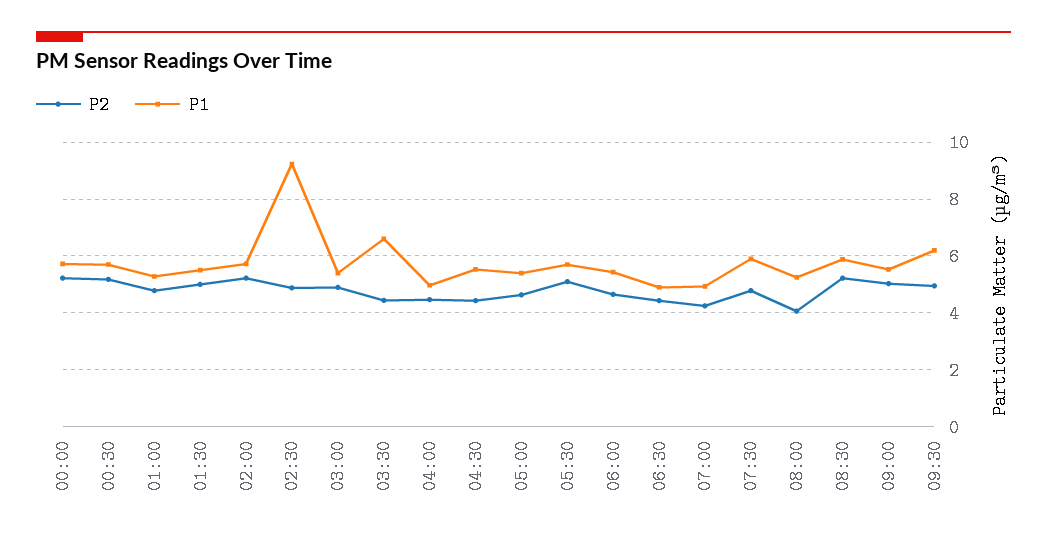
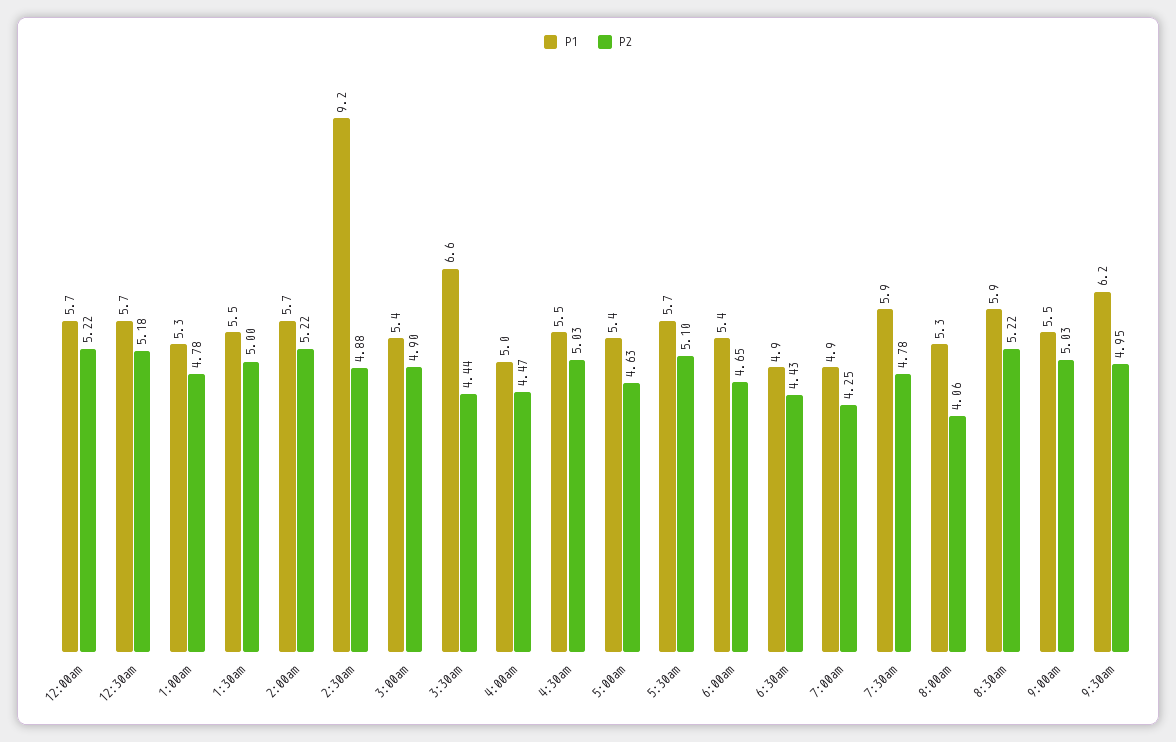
  {
    "P2": {
      "00:00": 5.22,
      "00:30": 5.18,
      "01:00": 4.78,
      "01:30": 5,
      "02:00": 5.22,
      "02:30": 4.88,
      "03:00": 4.9,
      "03:30": 4.44,
      "04:00": 4.47,
-     "04:30": 4.5,
+     "04:30": 5.03,
      "05:00": 4.63,
      "05:30": 5.1,
      "06:00": 4.65,
      "06:30": 4.43,
      "07:00": 4.25,
      "07:30": 4.78,
      "08:00": 4.06,
      "08:30": 5.22,
      "09:00": 5.03,
      "09:30": 4.95
    },
    "P1": {
      "00:00": 5.7,
      "00:30": 5.7,
      "01:00": 5.3,
      "01:30": 5.5,
      "02:00": 5.7,
      "02:30": 9.2,
      "03:00": 5.4,
      "03:30": 6.6,
      "04:00": 5,
      "04:30": 5.5,
      "05:00": 5.4,
      "05:30": 5.7,
      "06:00": 5.4,
      "06:30": 4.9,
      "07:00": 4.9,
      "07:30": 5.9,
      "08:00": 5.3,
      "08:30": 5.9,
      "09:00": 5.5,
      "09:30": 6.2
    }
  }

